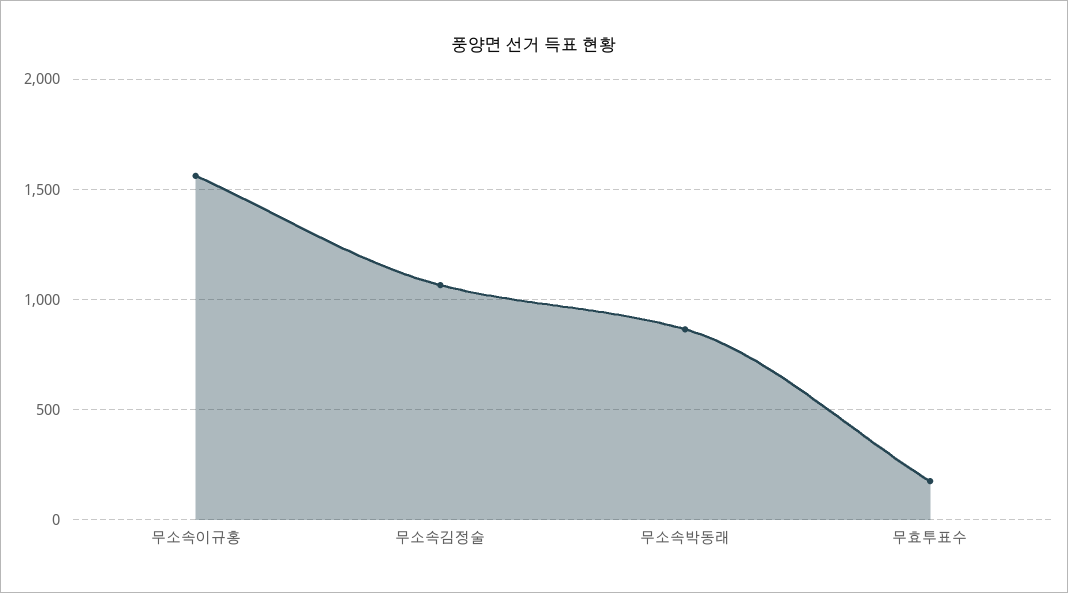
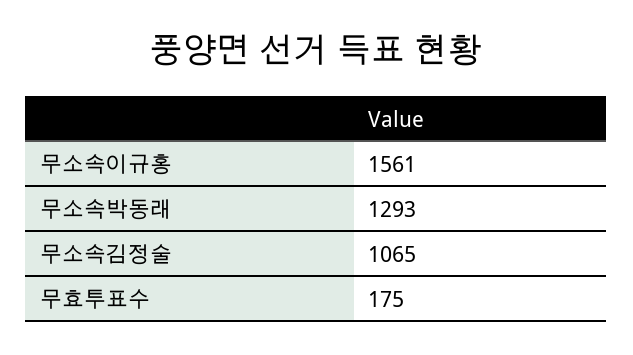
  {
    "무소속이규홍": 1561,
    "무소속김정술": 1065,
-   "무소속박동래": 850,
+   "무소속박동래": 1293,
    "무효투표수": 175
  }

